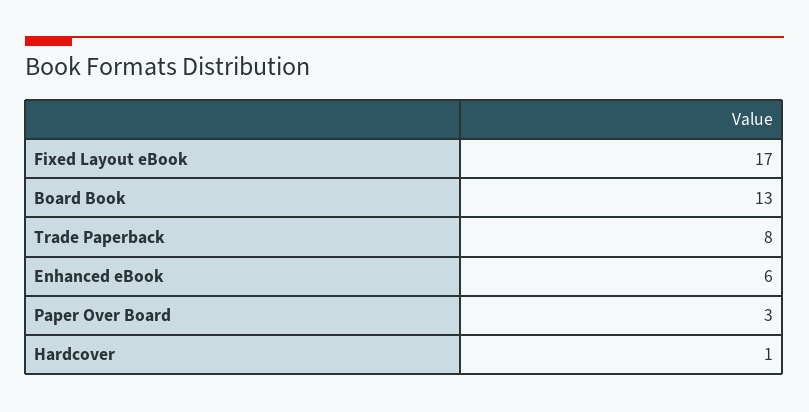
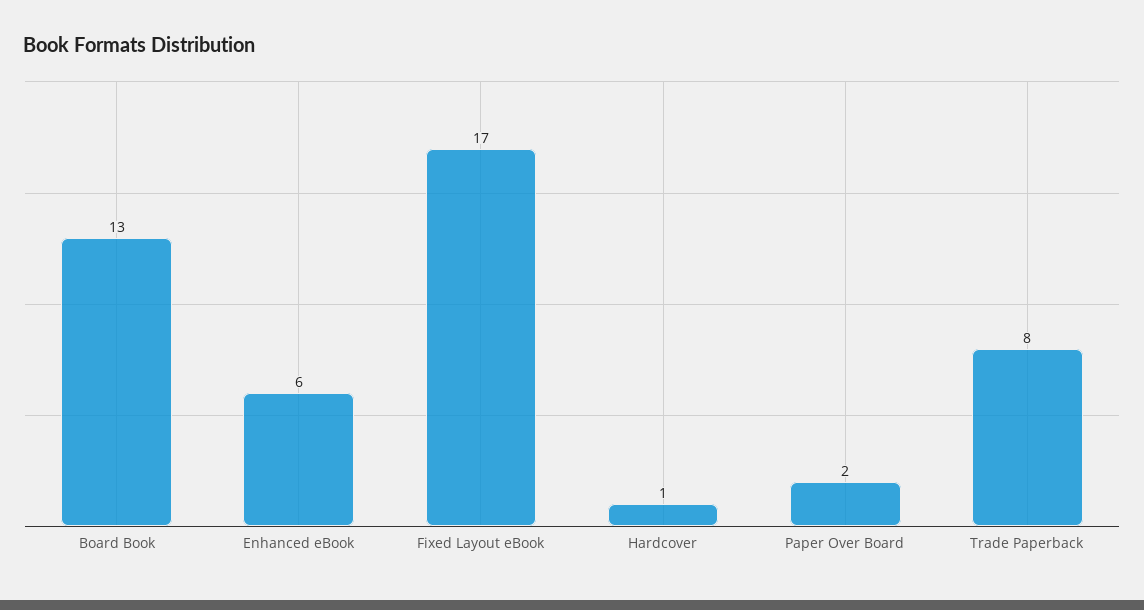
  {
    "Fixed Layout eBook": 17,
    "Board Book": 13,
    "Trade Paperback": 8,
    "Enhanced eBook": 6,
-   "Paper Over Board": 3,
+   "Paper Over Board": 2,
    "Hardcover": 1
  }

